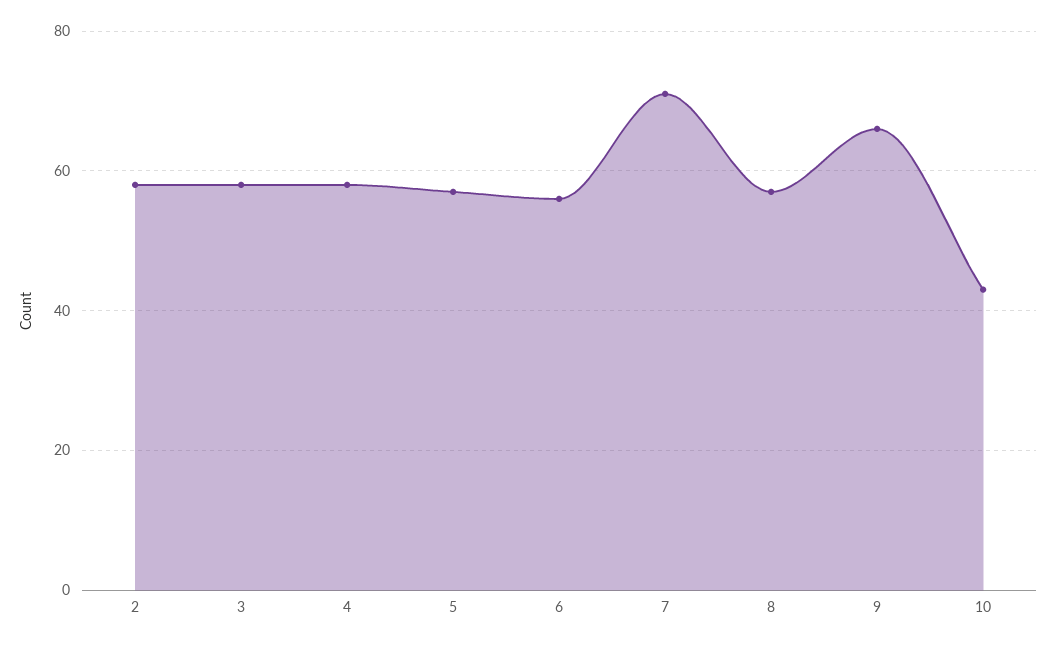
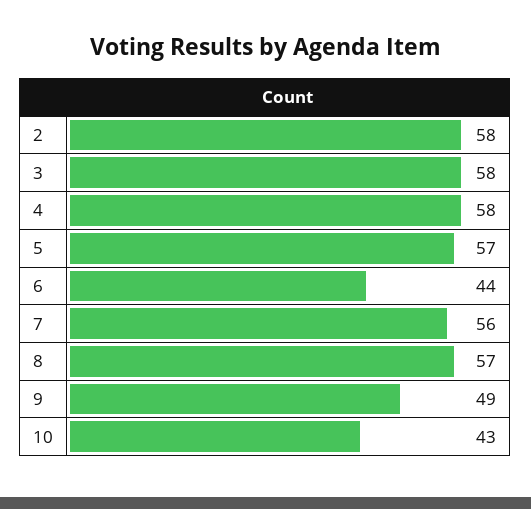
  {
    "2": 58,
    "3": 58,
    "4": 58,
    "5": 57,
-   "6": 55,
+   "6": 44,
-   "7": 70,
+   "7": 56,
    "8": 57,
-   "9": 65,
+   "9": 49,
    "10": 43
  }

